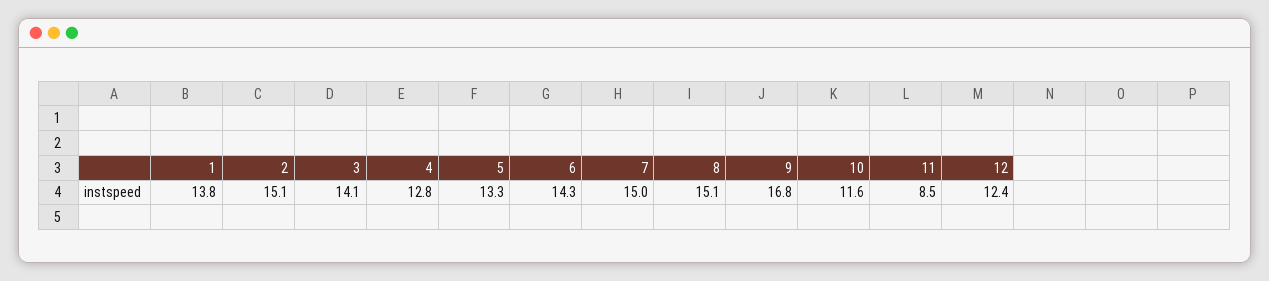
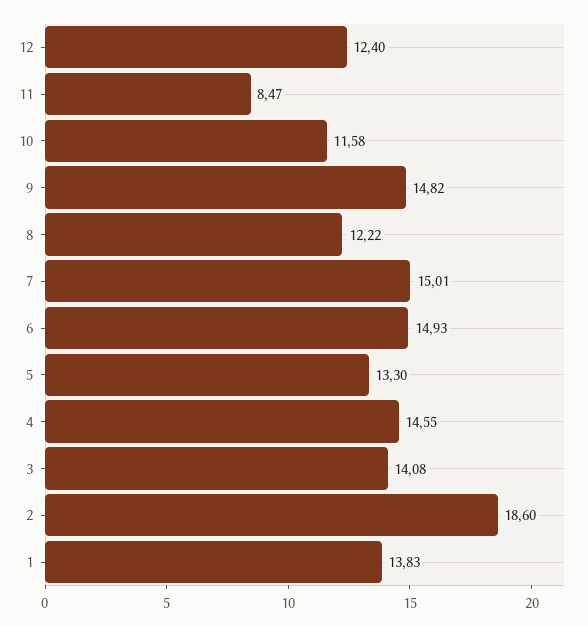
  {
    "1": 13.83,
-   "2": 15.1,
+   "2": 18.6,
    "3": 14.08,
-   "4": 12.8,
+   "4": 14.55,
    "5": 13.3,
-   "6": 14.3,
+   "6": 14.93,
    "7": 15.01,
-   "8": 15.1,
+   "8": 12.22,
-   "9": 16.8,
+   "9": 14.82,
    "10": 11.58,
    "11": 8.47,
    "12": 12.4
  }

